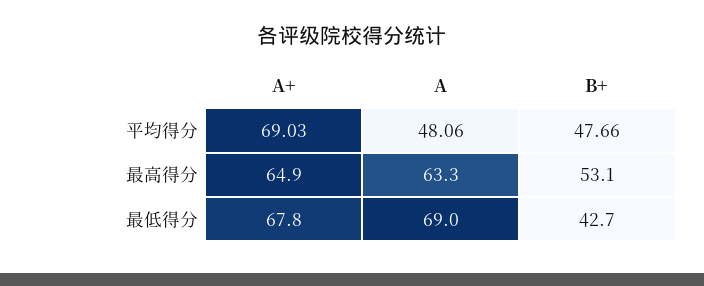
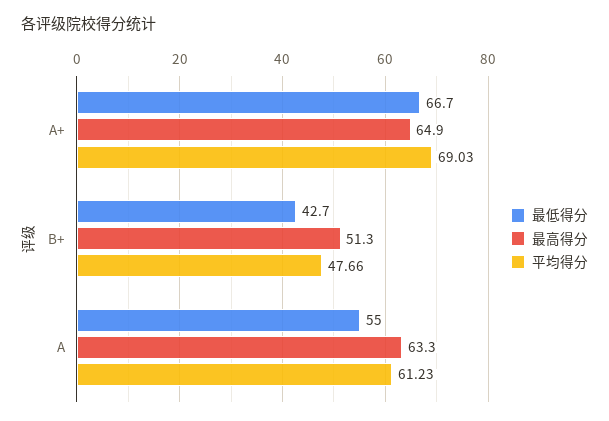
  {
    "平均得分": {
      "A+": 69.03,
-     "A": 48.06,
+     "A": 61.23,
      "B+": 47.66
    },
    "最高得分": {
      "A+": 64.9,
      "A": 63.3,
-     "B+": 53.1
+     "B+": 51.3
    },
    "最低得分": {
-     "A+": 67.8,
+     "A+": 66.7,
-     "A": 69,
+     "A": 55,
      "B+": 42.7
    }
  }

